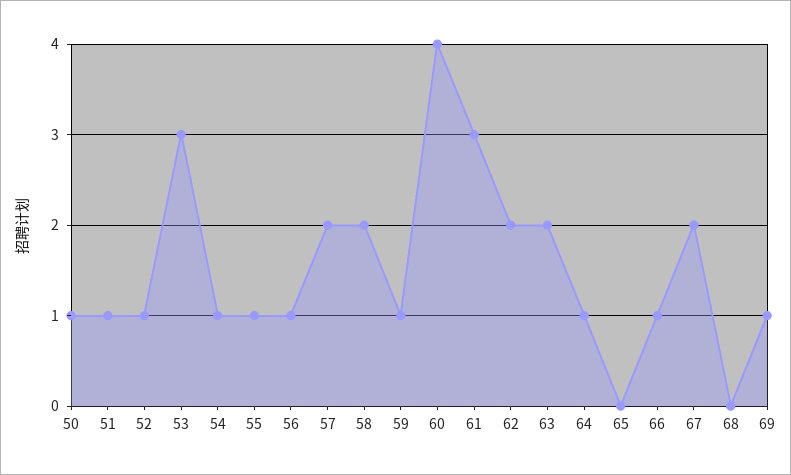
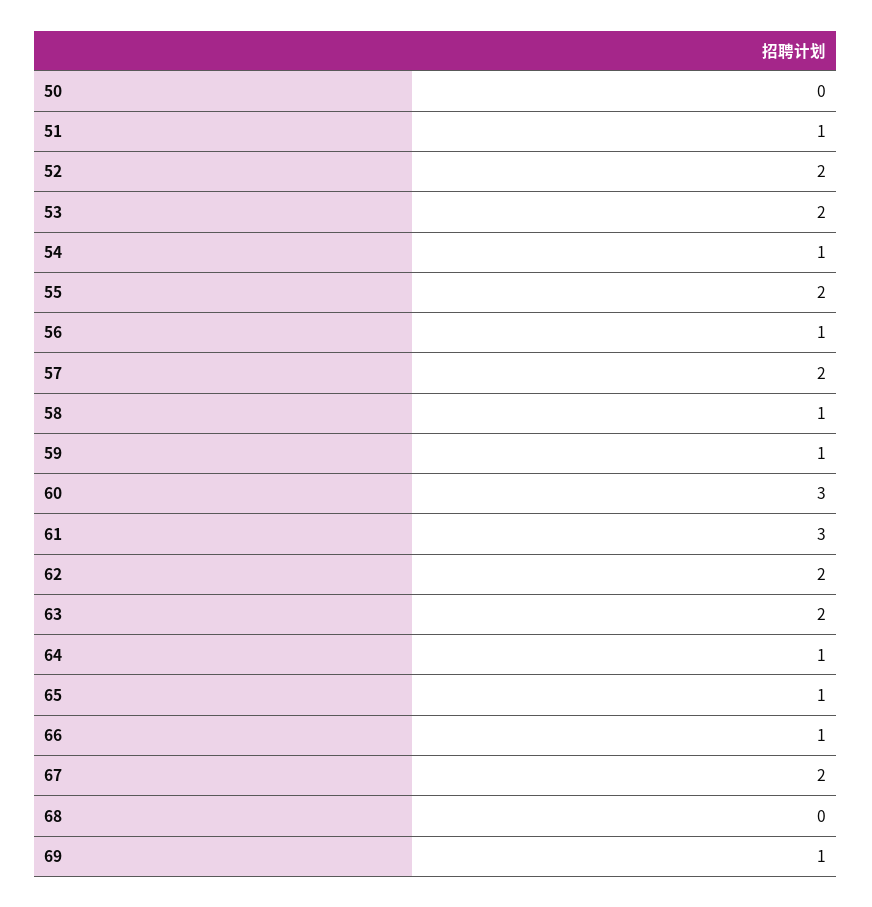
  {
-   "50": 1,
+   "50": 0,
    "51": 1,
-   "52": 1,
+   "52": 2,
-   "53": 3,
+   "53": 2,
    "54": 1,
-   "55": 1,
+   "55": 2,
    "56": 1,
    "57": 2,
-   "58": 2,
+   "58": 1,
    "59": 1,
-   "60": 4,
+   "60": 3,
    "61": 3,
    "62": 2,
    "63": 2,
    "64": 1,
-   "65": 0,
+   "65": 1,
    "66": 1,
    "67": 2,
    "68": 0,
    "69": 1
  }

